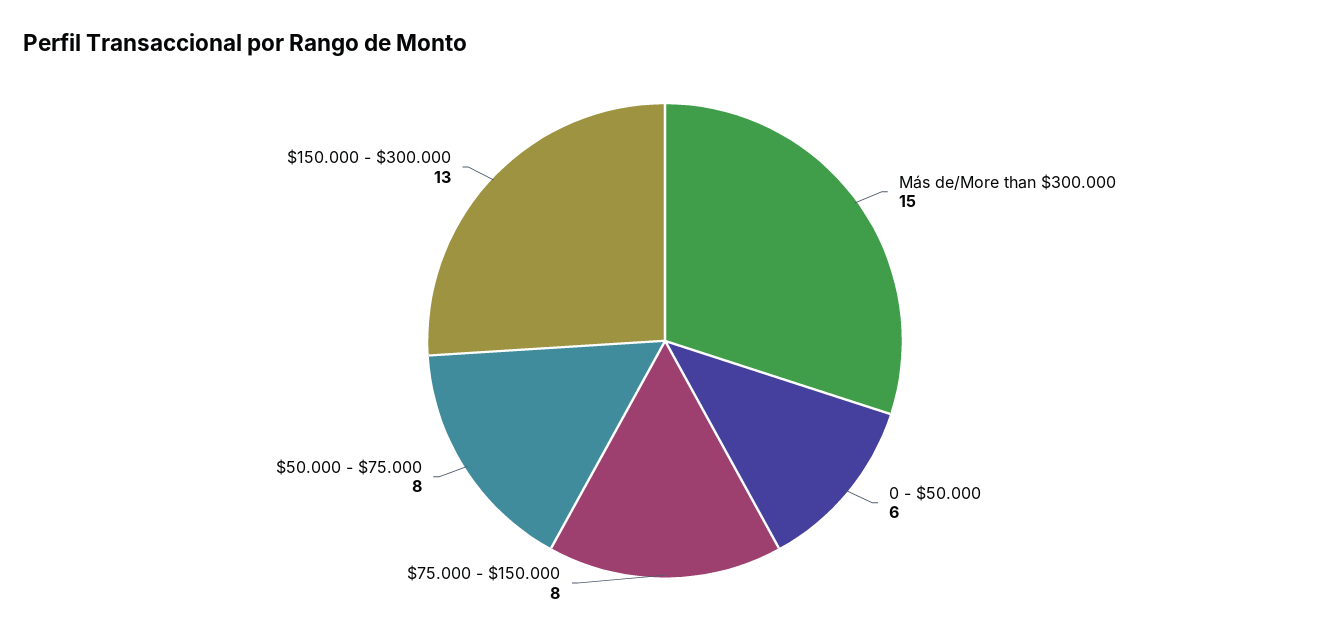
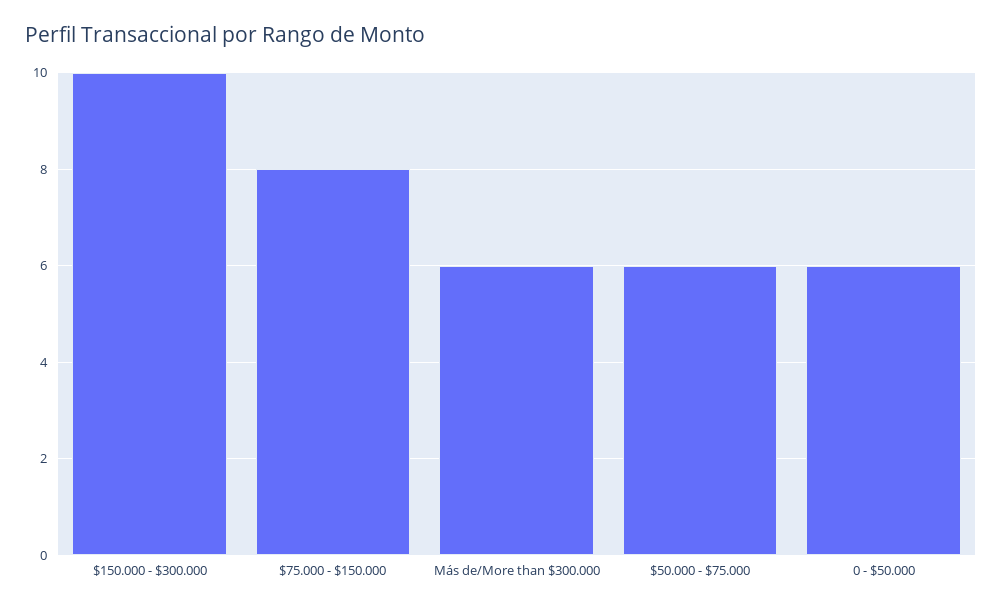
  {
-   "Más de/More than $300.000": 15,
+   "Más de/More than $300.000": 6,
    "0 - $50.000": 6,
    "$75.000 - $150.000": 8,
-   "$50.000 - $75.000": 8,
+   "$50.000 - $75.000": 6,
-   "$150.000 - $300.000": 13
+   "$150.000 - $300.000": 10
  }

